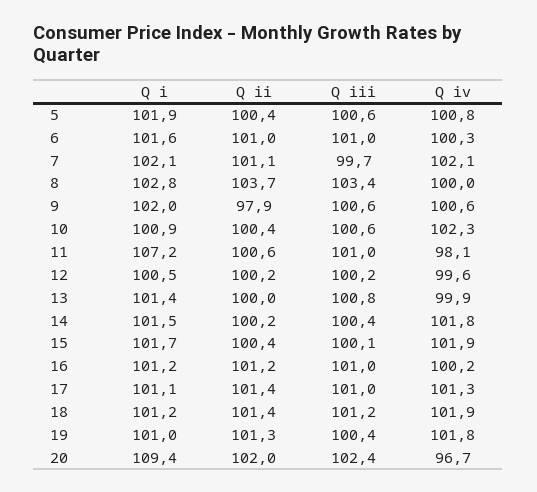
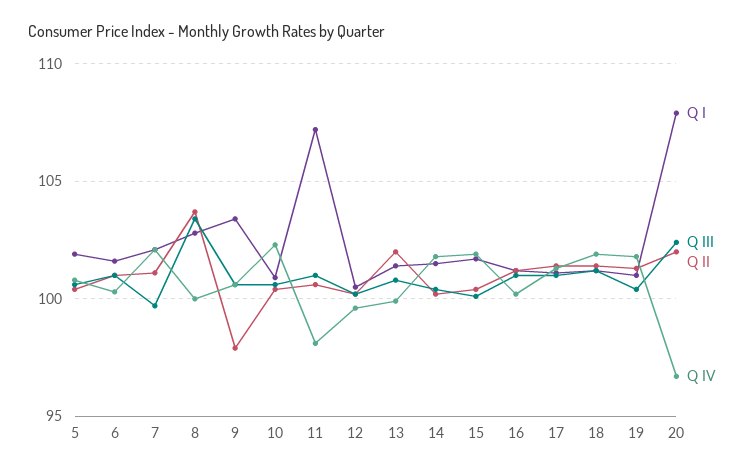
  {
    "Q i": {
      "5": 101.9,
      "6": 101.6,
      "7": 102.1,
      "8": 102.8,
-     "9": 102,
+     "9": 103.5,
      "10": 100.9,
      "11": 107.2,
      "12": 100.5,
      "13": 101.4,
      "14": 101.5,
      "15": 101.7,
      "16": 101.2,
      "17": 101.1,
      "18": 101.2,
      "19": 101,
-     "20": 109.4
+     "20": 108
    },
    "Q ii": {
      "5": 100.4,
      "6": 101,
      "7": 101.1,
      "8": 103.7,
      "9": 97.9,
      "10": 100.4,
      "11": 100.6,
      "12": 100.2,
-     "13": 100,
+     "13": 102,
      "14": 100.2,
      "15": 100.4,
      "16": 101.2,
      "17": 101.4,
      "18": 101.4,
      "19": 101.3,
      "20": 102
    },
    "Q iii": {
      "5": 100.6,
      "6": 101,
      "7": 99.7,
      "8": 103.4,
      "9": 100.6,
      "10": 100.6,
      "11": 101,
      "12": 100.2,
      "13": 100.8,
      "14": 100.4,
      "15": 100.1,
      "16": 101,
      "17": 101,
      "18": 101.2,
      "19": 100.4,
      "20": 102.4
    },
    "Q iv": {
      "5": 100.8,
      "6": 100.3,
      "7": 102.1,
      "8": 100,
      "9": 100.6,
      "10": 102.3,
      "11": 98.1,
      "12": 99.6,
      "13": 99.9,
      "14": 101.8,
      "15": 101.9,
      "16": 100.2,
      "17": 101.3,
      "18": 101.9,
      "19": 101.8,
      "20": 96.7
    }
  }

